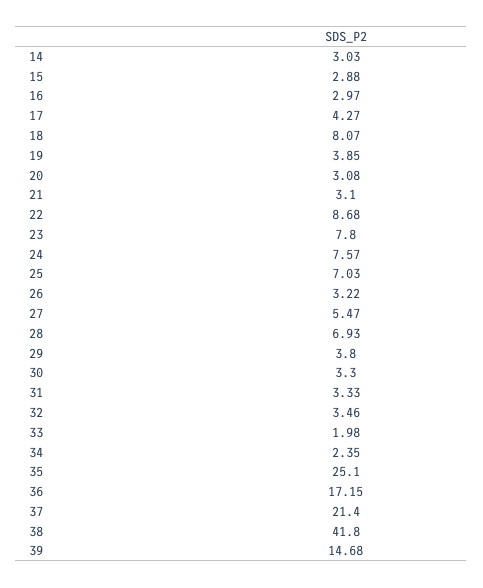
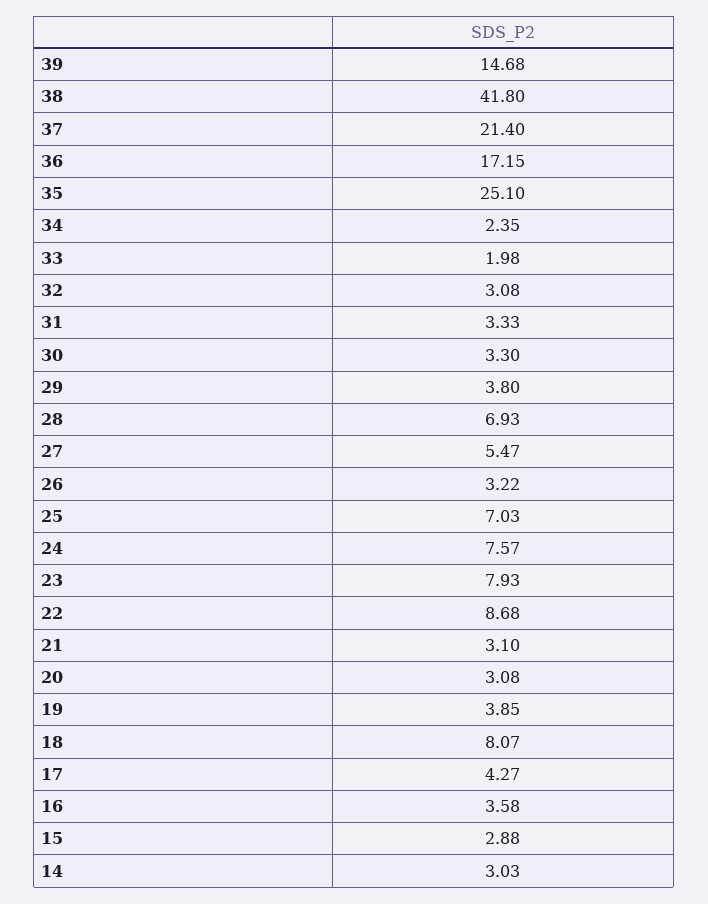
  {
    "14": 3.03,
    "15": 2.88,
-   "16": 2.97,
+   "16": 3.58,
    "17": 4.27,
    "18": 8.07,
    "19": 3.85,
    "20": 3.08,
    "21": 3.1,
    "22": 8.68,
-   "23": 7.8,
+   "23": 7.93,
    "24": 7.57,
    "25": 7.03,
    "26": 3.22,
    "27": 5.47,
    "28": 6.93,
    "29": 3.8,
    "30": 3.3,
    "31": 3.33,
-   "32": 3.46,
+   "32": 3.08,
    "33": 1.98,
    "34": 2.35,
    "35": 25.1,
    "36": 17.15,
    "37": 21.4,
    "38": 41.8,
    "39": 14.68
  }

